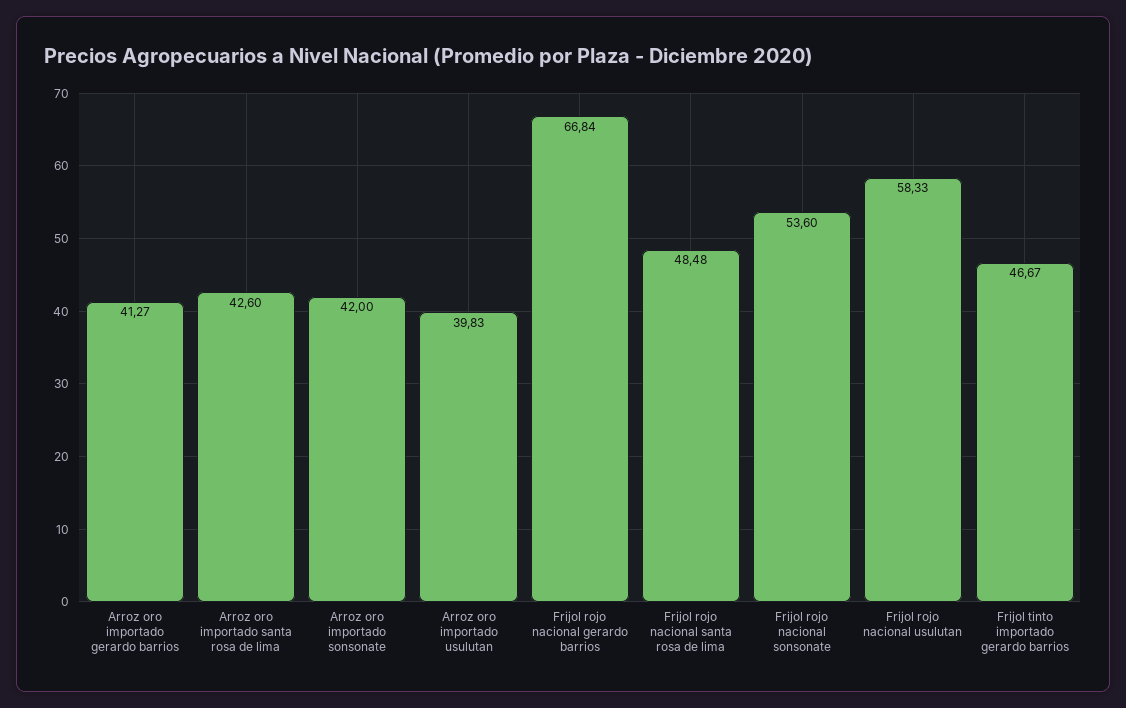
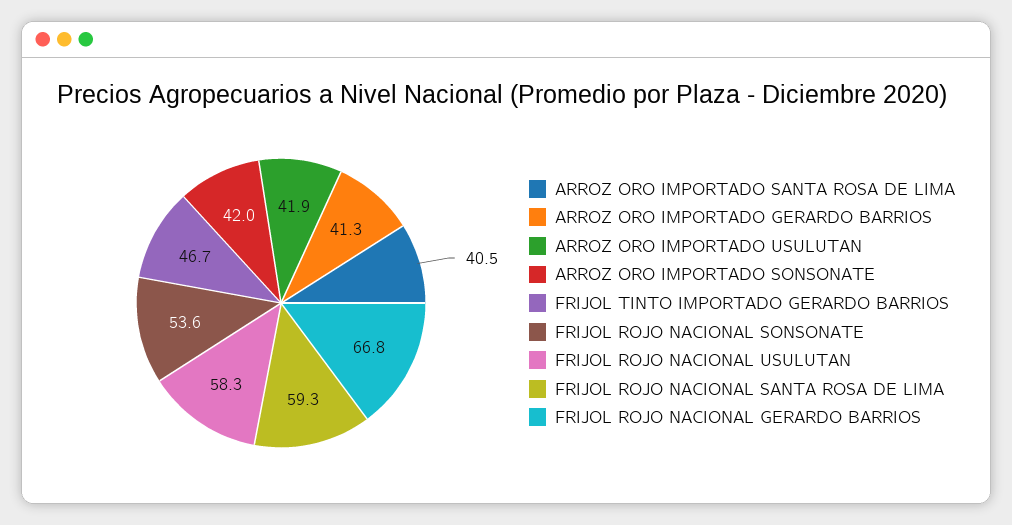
  {
    "Arroz oro importado gerardo barrios": 41.27,
-   "Arroz oro importado santa rosa de lima": 42.6,
+   "Arroz oro importado santa rosa de lima": 40.5,
    "Arroz oro importado sonsonate": 42,
-   "Arroz oro importado usulutan": 39.83,
+   "Arroz oro importado usulutan": 41.9,
    "Frijol rojo nacional gerardo barrios": 66.84,
-   "Frijol rojo nacional santa rosa de lima": 48.48,
+   "Frijol rojo nacional santa rosa de lima": 59.3,
    "Frijol rojo nacional sonsonate": 53.6,
    "Frijol rojo nacional usulutan": 58.33,
    "Frijol tinto importado gerardo barrios": 46.67
  }

